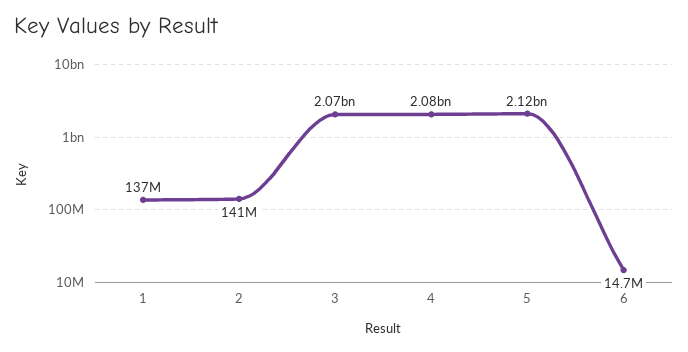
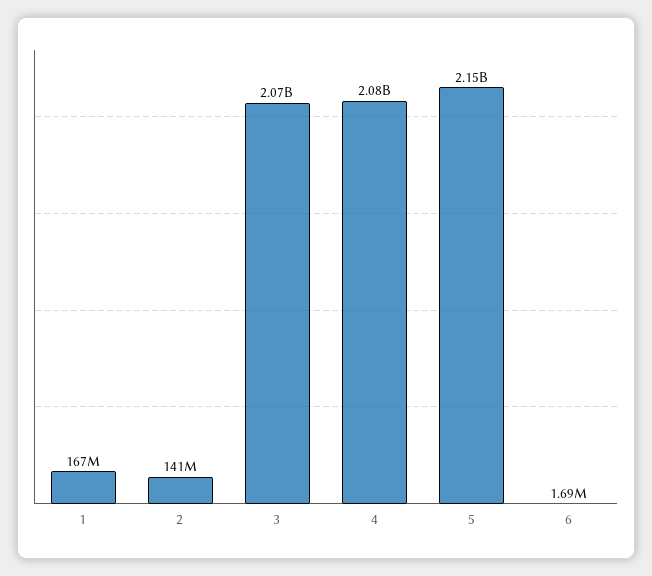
  {
-   "1": 137000000,
+   "1": 167000000,
    "2": 141000000,
    "3": 2070000000,
    "4": 2080000000,
-   "5": 2120000000,
+   "5": 2150000000,
-   "6": 14700000
+   "6": 1690000
  }

